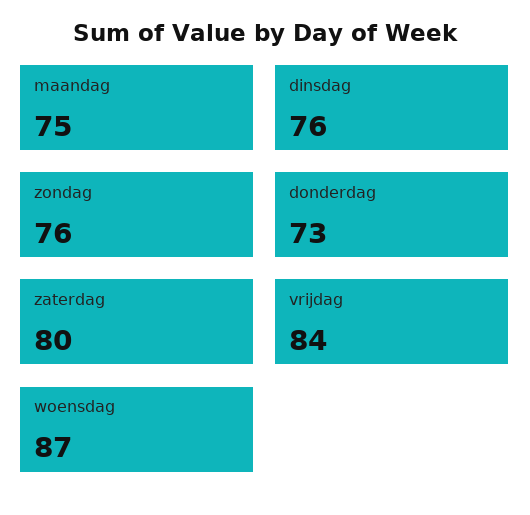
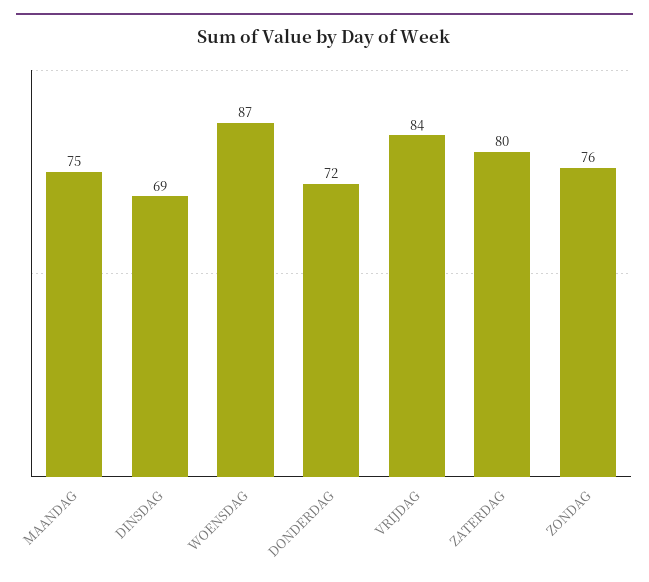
  {
    "maandag": 75,
-   "dinsdag": 76,
+   "dinsdag": 69,
    "zondag": 76,
-   "donderdag": 73,
+   "donderdag": 72,
    "zaterdag": 80,
    "vrijdag": 84,
    "woensdag": 87
  }

